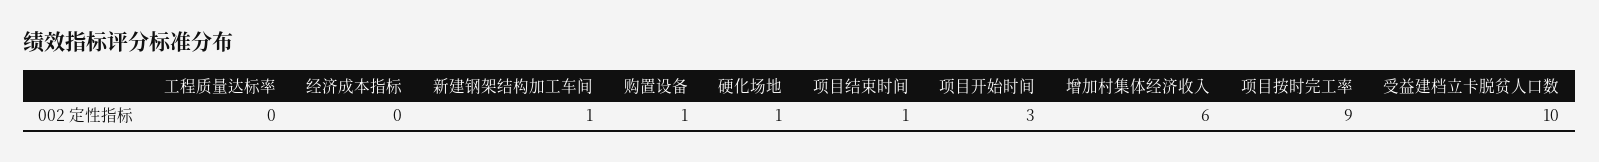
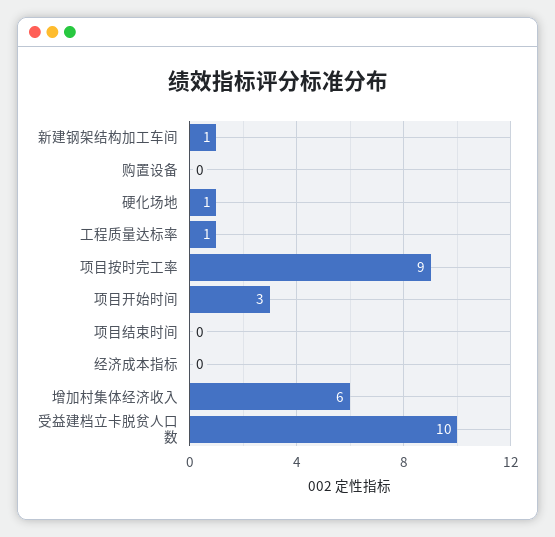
  {
-   "工程质量达标率": 0,
+   "工程质量达标率": 1,
    "经济成本指标": 0,
    "新建钢架结构加工车间": 1,
-   "购置设备": 1,
+   "购置设备": 0,
    "硬化场地": 1,
-   "项目结束时间": 1,
+   "项目结束时间": 0,
    "项目开始时间": 3,
    "增加村集体经济收入": 6,
    "项目按时完工率": 9,
    "受益建档立卡脱贫人口数": 10
  }

